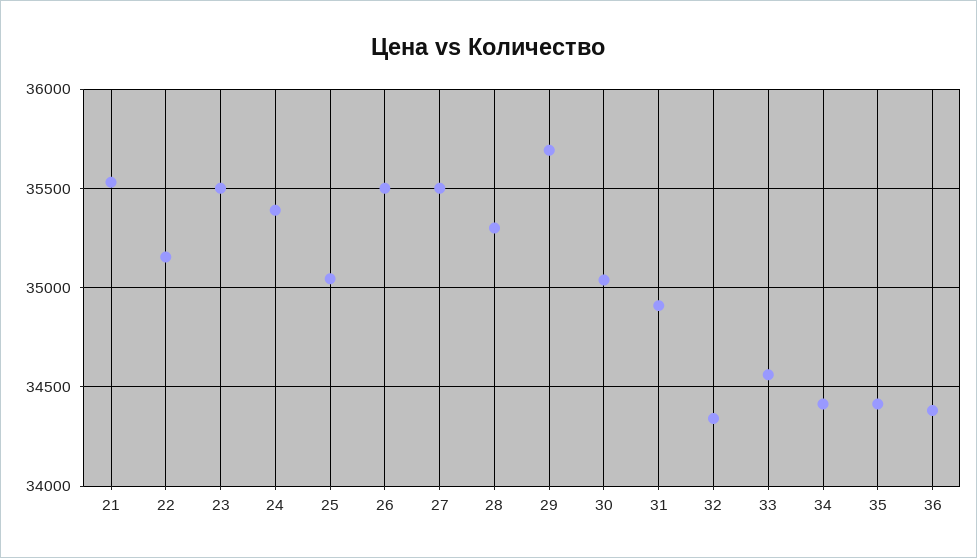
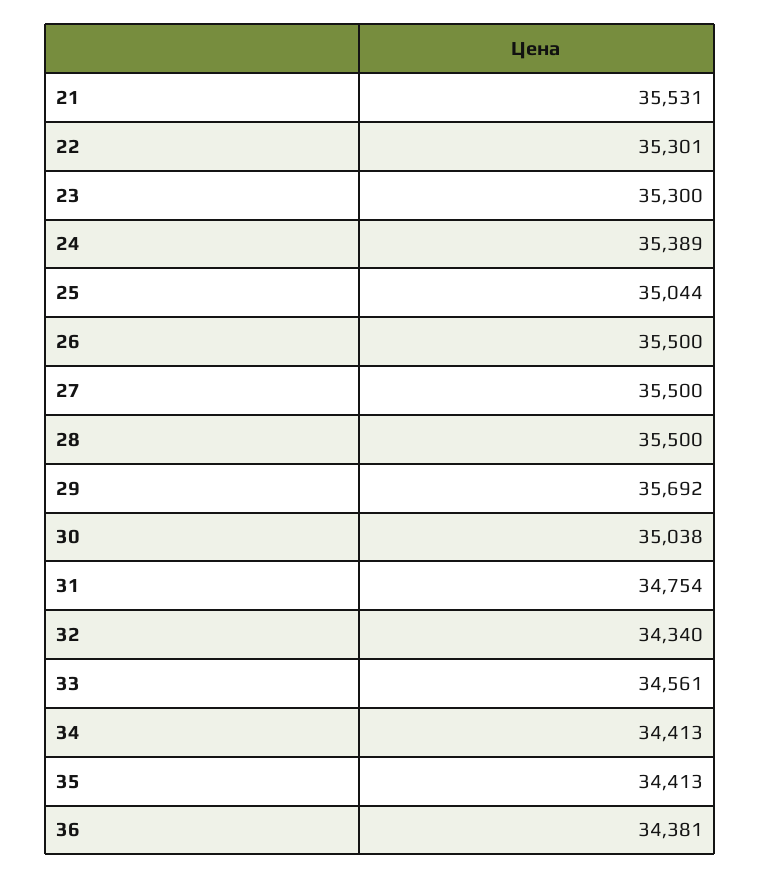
  {
    "21": 35531,
-   "22": 35150,
+   "22": 35301,
-   "23": 35500,
+   "23": 35300,
    "24": 35389,
    "25": 35044,
    "26": 35500,
    "27": 35500,
-   "28": 35300,
+   "28": 35500,
    "29": 35692,
    "30": 35038,
-   "31": 34900,
+   "31": 34754,
    "32": 34340,
    "33": 34561,
    "34": 34413,
    "35": 34413,
    "36": 34381
  }

